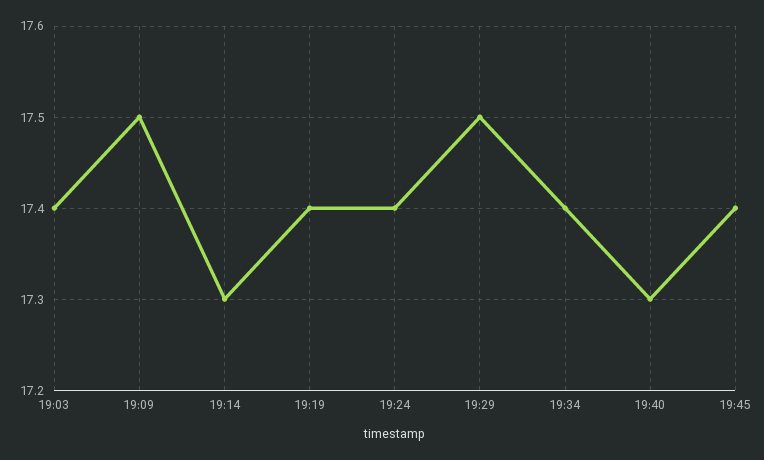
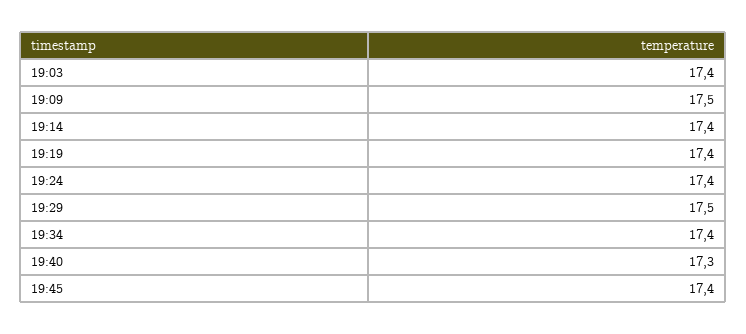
  {
    "19:03": 17.4,
    "19:09": 17.5,
-   "19:14": 17.3,
+   "19:14": 17.4,
    "19:19": 17.4,
    "19:24": 17.4,
    "19:29": 17.5,
    "19:34": 17.4,
    "19:40": 17.3,
    "19:45": 17.4
  }

